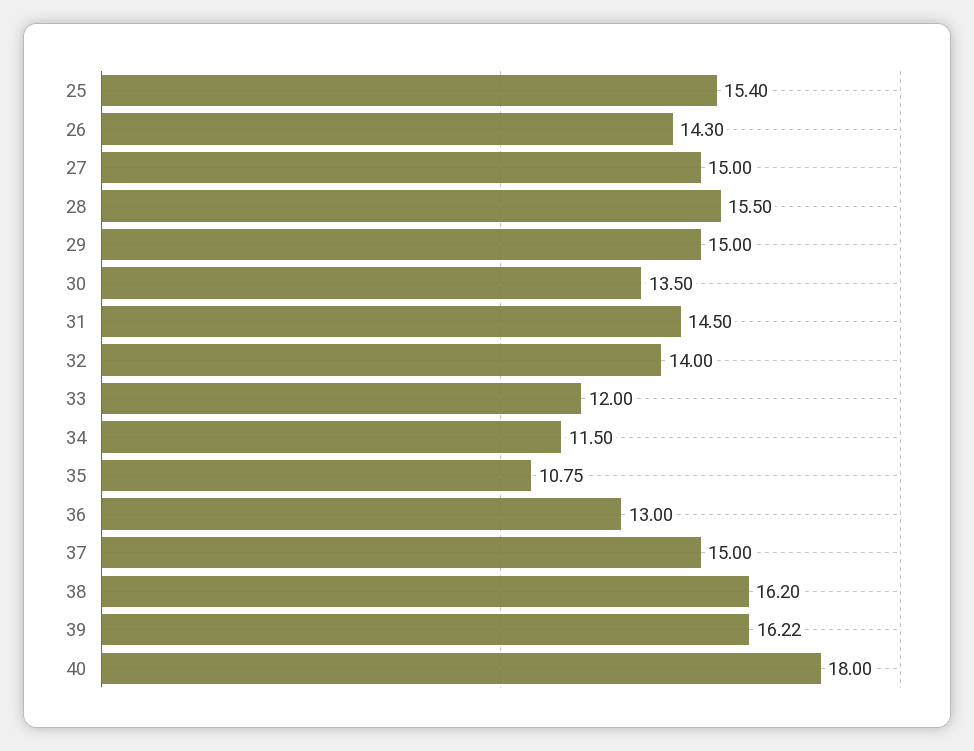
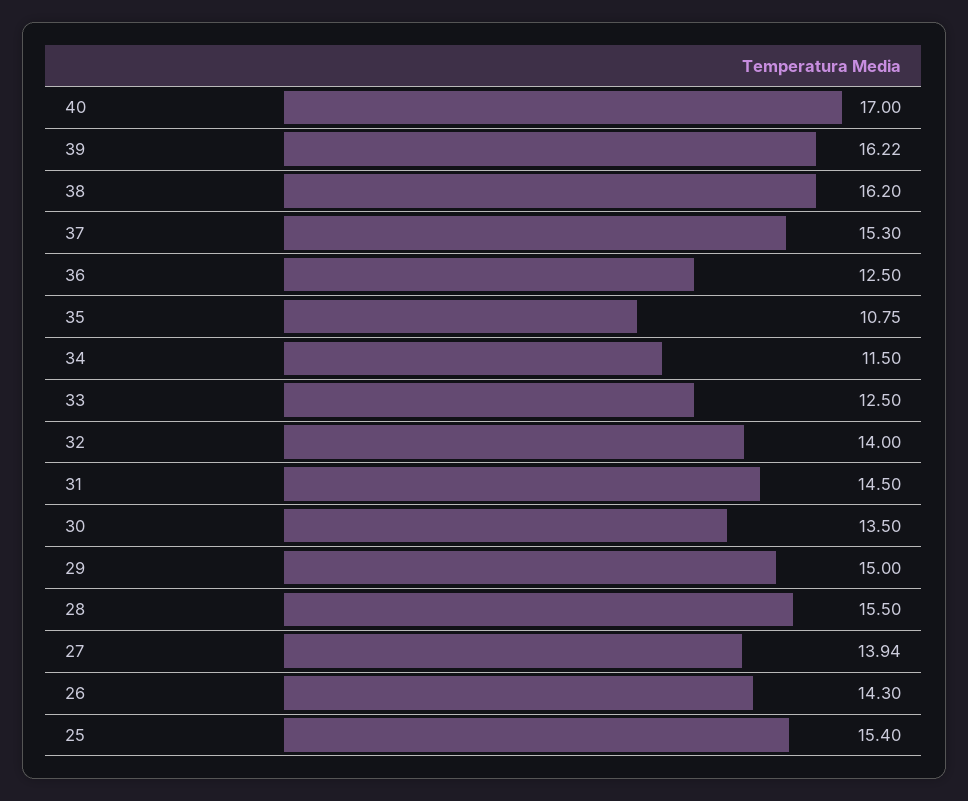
  {
    "25": 15.4,
    "26": 14.3,
-   "27": 15,
+   "27": 13.94,
    "28": 15.5,
    "29": 15,
    "30": 13.5,
    "31": 14.5,
    "32": 14,
-   "33": 12,
+   "33": 12.5,
    "34": 11.5,
    "35": 10.75,
-   "36": 13,
+   "36": 12.5,
-   "37": 15,
+   "37": 15.3,
    "38": 16.2,
    "39": 16.22,
-   "40": 18
+   "40": 17
  }

